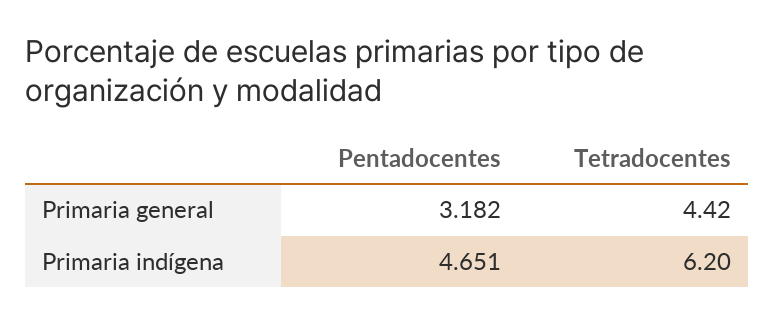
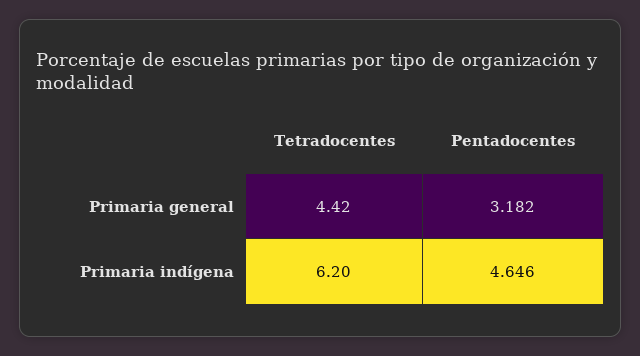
  {
    "Pentadocentes": {
      "Primaria general": 3.182,
-     "Primaria indígena": 4.651
+     "Primaria indígena": 4.646
    },
    "Tetradocentes": {
      "Primaria general": 4.42,
      "Primaria indígena": 6.2
    }
  }

